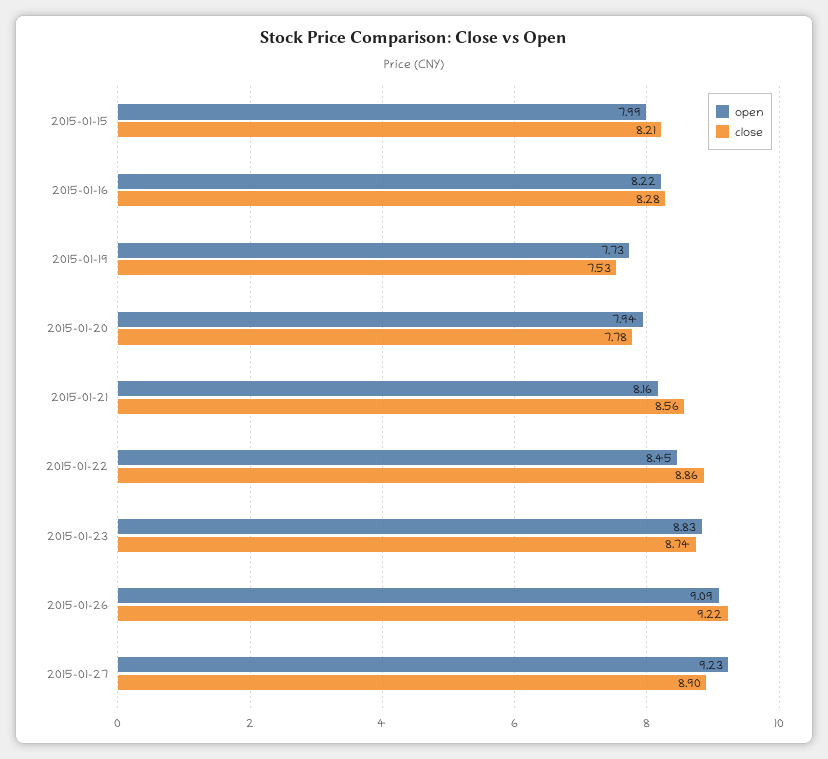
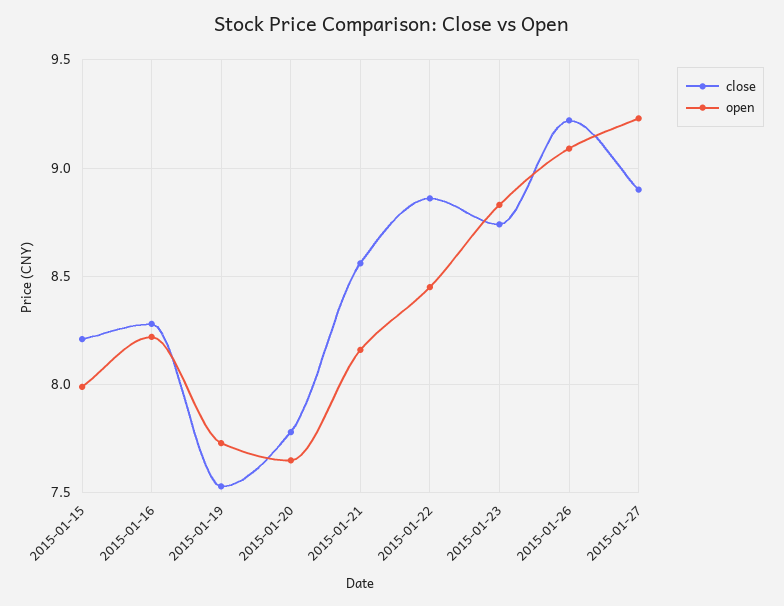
  {
    "open": {
      "2015-01-15": 7.99,
      "2015-01-16": 8.22,
      "2015-01-19": 7.73,
-     "2015-01-20": 7.94,
+     "2015-01-20": 7.65,
      "2015-01-21": 8.16,
      "2015-01-22": 8.45,
      "2015-01-23": 8.83,
      "2015-01-26": 9.09,
      "2015-01-27": 9.23
    },
    "close": {
      "2015-01-15": 8.21,
      "2015-01-16": 8.28,
      "2015-01-19": 7.53,
      "2015-01-20": 7.78,
      "2015-01-21": 8.56,
      "2015-01-22": 8.86,
      "2015-01-23": 8.74,
      "2015-01-26": 9.22,
      "2015-01-27": 8.9
    }
  }

